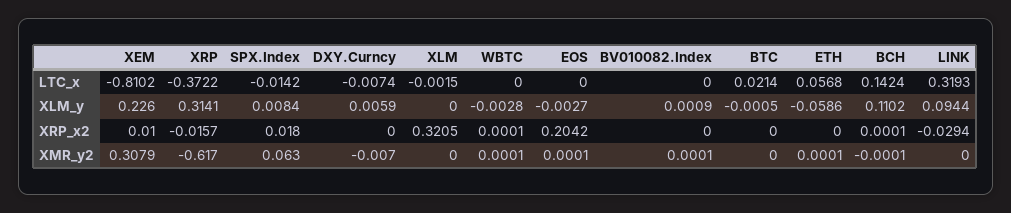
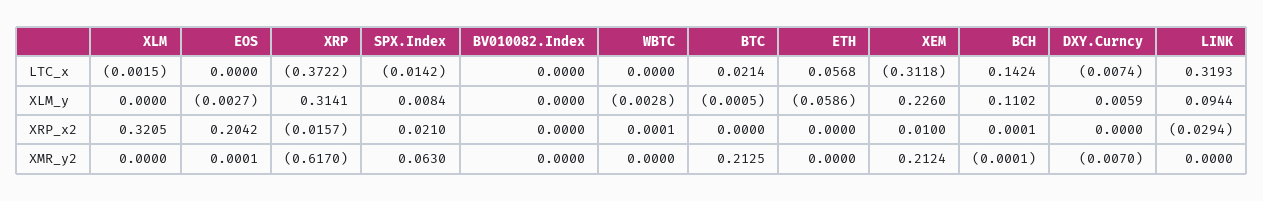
  {
    "XEM": {
-     "LTC_x": -0.8102,
+     "LTC_x": -0.3118,
      "XLM_y": 0.226,
      "XRP_x2": 0.01,
-     "XMR_y2": 0.3079
+     "XMR_y2": 0.2124
    },
    "XRP": {
      "LTC_x": -0.3722,
      "XLM_y": 0.3141,
      "XRP_x2": -0.0157,
      "XMR_y2": -0.617
    },
    "SPX.Index": {
      "LTC_x": -0.0142,
      "XLM_y": 0.0084,
-     "XRP_x2": 0.018,
+     "XRP_x2": 0.021,
      "XMR_y2": 0.063
    },
    "DXY.Curncy": {
      "LTC_x": -0.0074,
      "XLM_y": 0.0059,
      "XRP_x2": 0,
      "XMR_y2": -0.007
    },
    "XLM": {
      "LTC_x": -0.0015,
      "XLM_y": 0,
      "XRP_x2": 0.3205,
      "XMR_y2": 0
    },
    "WBTC": {
      "LTC_x": 0,
      "XLM_y": -0.0028,
      "XRP_x2": 0.0001,
-     "XMR_y2": 0.0001
+     "XMR_y2": 0
    },
    "EOS": {
      "LTC_x": 0,
      "XLM_y": -0.0027,
      "XRP_x2": 0.2042,
      "XMR_y2": 0.0001
    },
    "BV010082.Index": {
      "LTC_x": 0,
-     "XLM_y": 0.0009,
+     "XLM_y": 0,
      "XRP_x2": 0,
-     "XMR_y2": 0.0001
+     "XMR_y2": 0
    },
    "BTC": {
      "LTC_x": 0.0214,
      "XLM_y": -0.0005,
      "XRP_x2": 0,
-     "XMR_y2": 0
+     "XMR_y2": 0.2125
    },
    "ETH": {
      "LTC_x": 0.0568,
      "XLM_y": -0.0586,
      "XRP_x2": 0,
-     "XMR_y2": 0.0001
+     "XMR_y2": 0
    },
    "BCH": {
      "LTC_x": 0.1424,
      "XLM_y": 0.1102,
      "XRP_x2": 0.0001,
      "XMR_y2": -0.0001
    },
    "LINK": {
      "LTC_x": 0.3193,
      "XLM_y": 0.0944,
      "XRP_x2": -0.0294,
      "XMR_y2": 0
    }
  }

